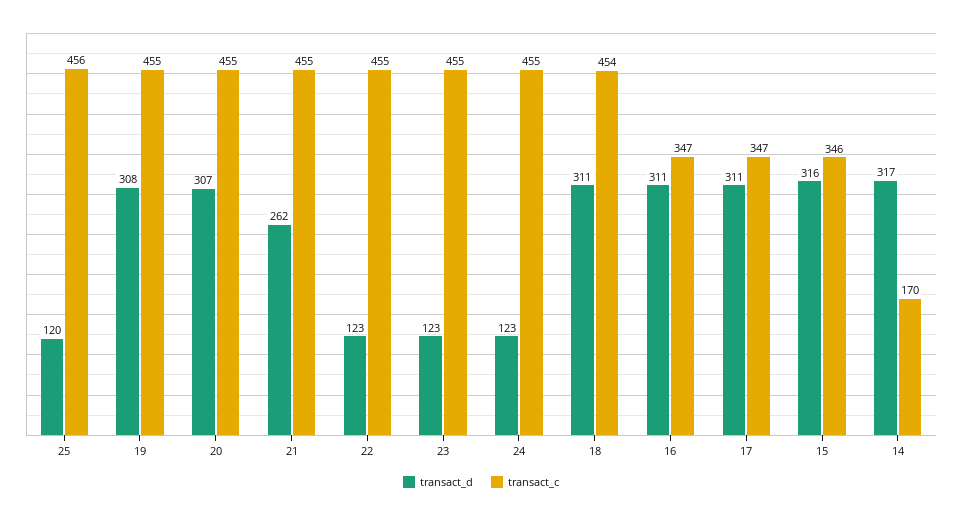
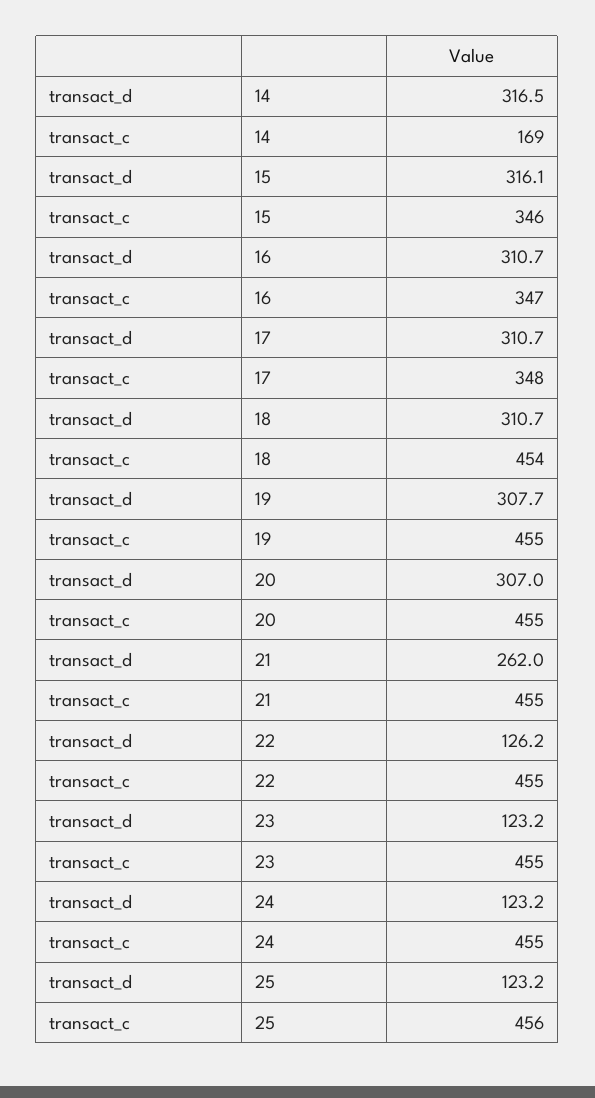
  {
    "transact_d": {
-     "25": 120,
+     "25": 123.2,
      "19": 307.7,
      "20": 307,
      "21": 262,
-     "22": 123,
+     "22": 126.2,
      "23": 123.2,
      "24": 123.2,
      "18": 310.7,
      "16": 310.7,
      "17": 310.7,
      "15": 316.1,
      "14": 316.5
    },
    "transact_c": {
      "25": 456,
      "19": 455,
      "20": 455,
      "21": 455,
      "22": 455,
      "23": 455,
      "24": 455,
      "18": 454,
      "16": 347,
-     "17": 347,
+     "17": 348,
      "15": 346,
-     "14": 170
+     "14": 169
    }
  }

